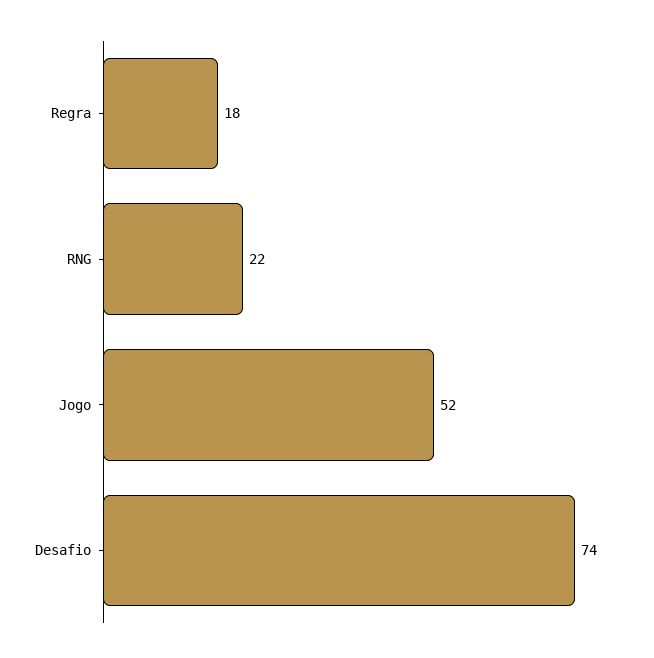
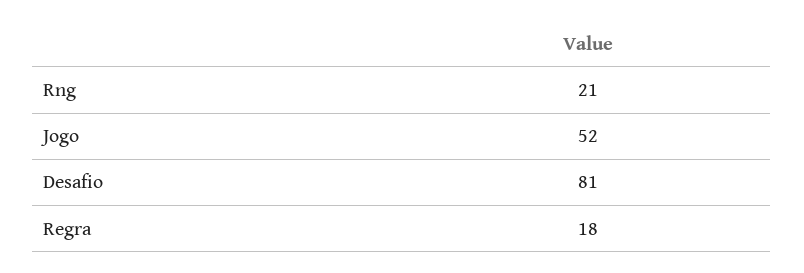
  {
    "Regra": 18,
-   "RNG": 22,
+   "RNG": 21,
    "Jogo": 52,
-   "Desafio": 74
+   "Desafio": 81
  }

